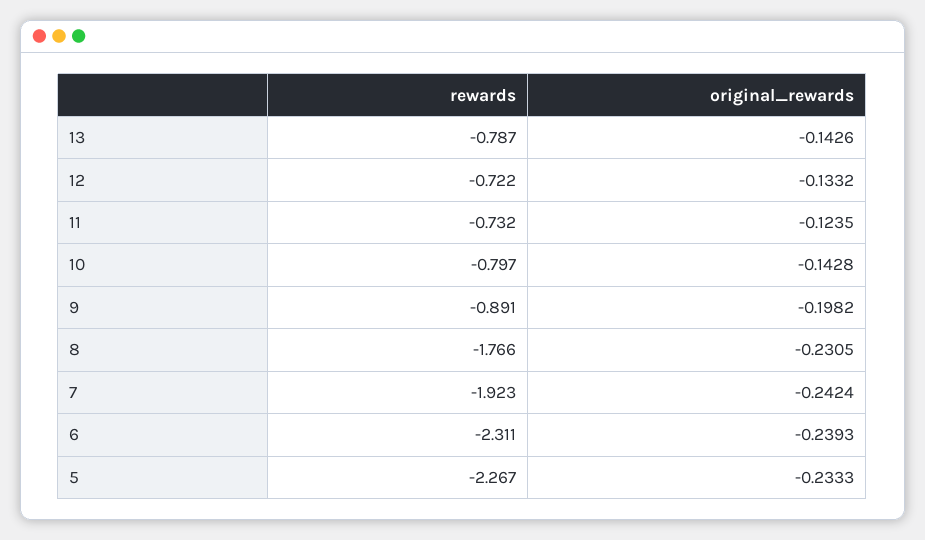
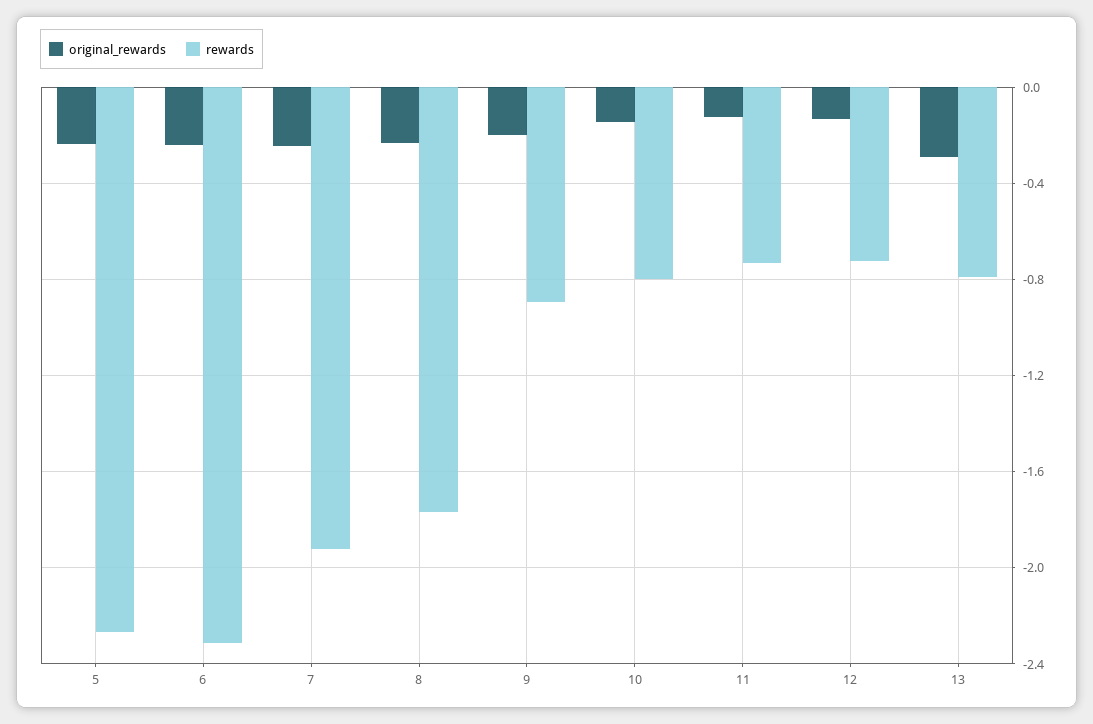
  {
    "rewards": {
      "13": -0.787,
      "12": -0.722,
      "11": -0.732,
      "10": -0.797,
      "9": -0.891,
      "8": -1.766,
      "7": -1.923,
      "6": -2.311,
      "5": -2.267
    },
    "original_rewards": {
-     "13": -0.1426,
+     "13": -0.3,
      "12": -0.1332,
      "11": -0.1235,
      "10": -0.1428,
      "9": -0.1982,
      "8": -0.2305,
      "7": -0.2424,
      "6": -0.2393,
      "5": -0.2333
    }
  }

